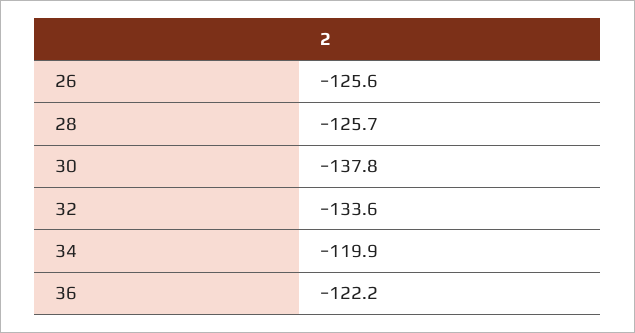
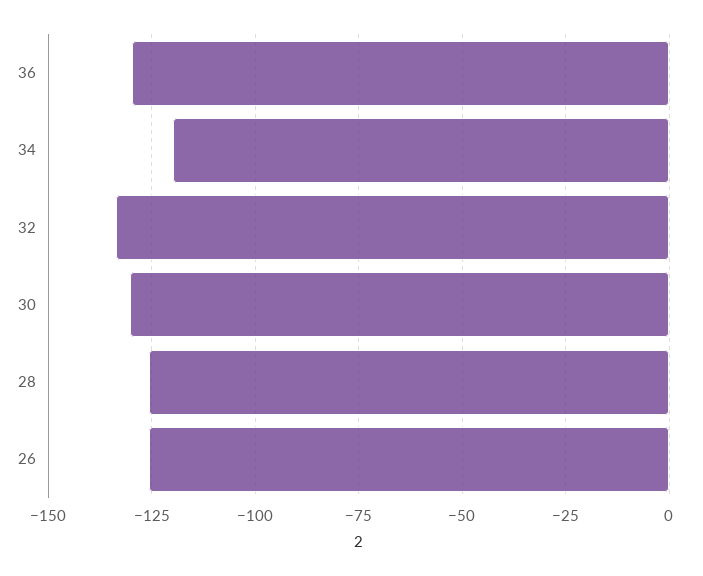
  {
    "26": -125.6,
    "28": -125.7,
-   "30": -137.8,
+   "30": -130,
    "32": -133.6,
    "34": -119.9,
-   "36": -122.2
+   "36": -130
  }

